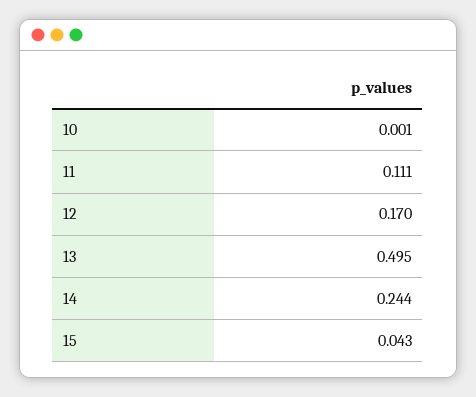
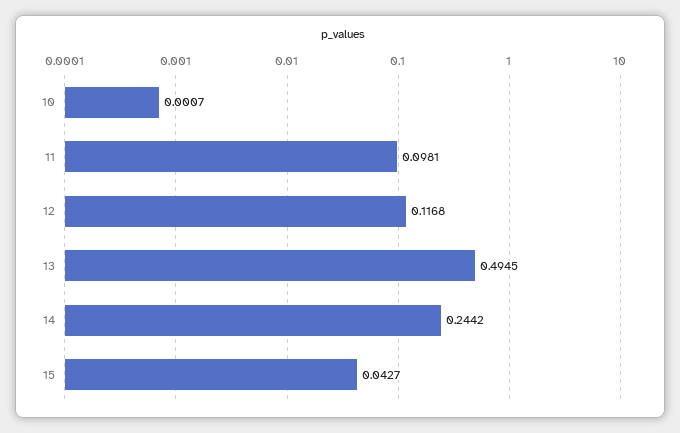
  {
    "10": 0.0007,
-   "11": 0.111,
+   "11": 0.0981,
-   "12": 0.17,
+   "12": 0.1168,
    "13": 0.4945,
    "14": 0.2442,
    "15": 0.0427
  }

